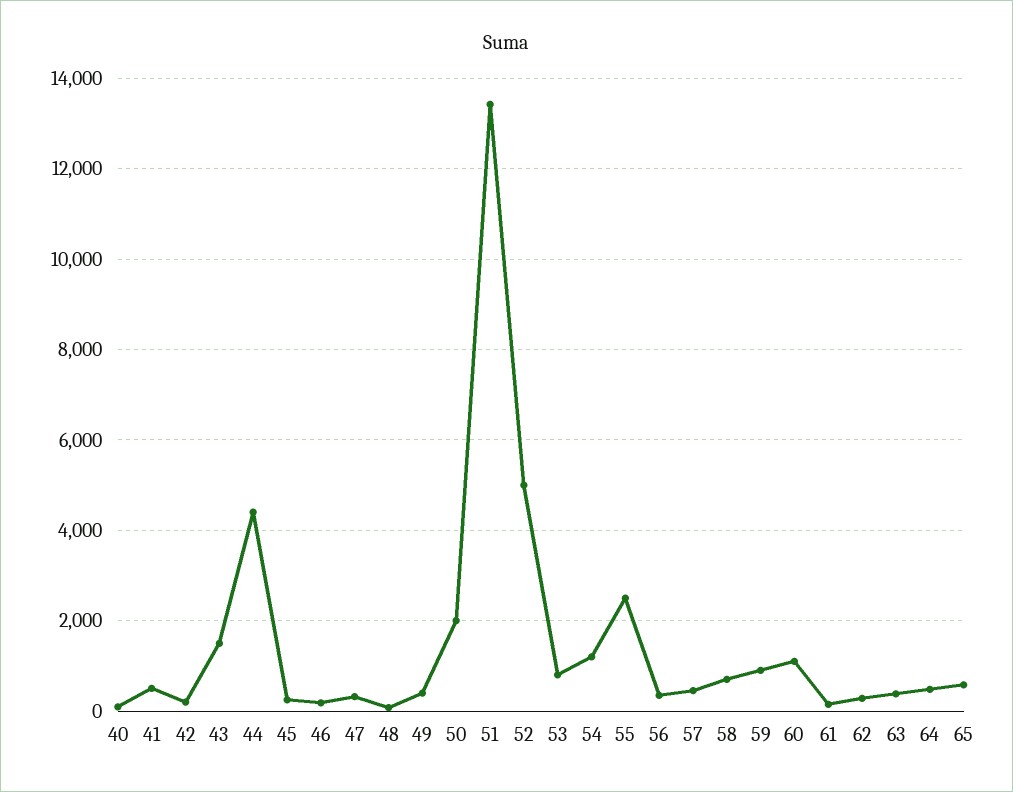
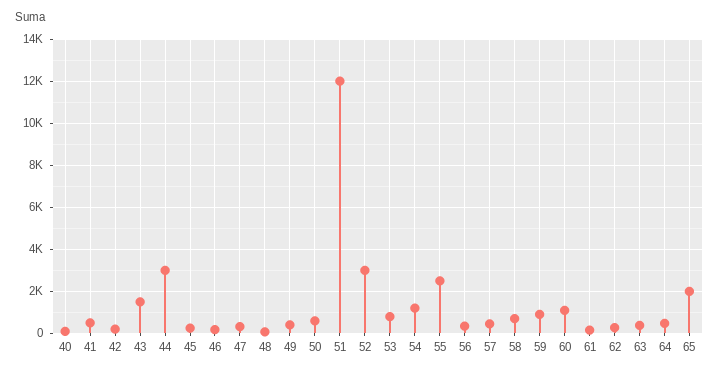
  {
    "40": 0,
    "41": 600,
    "42": 200,
    "43": 1600,
-   "44": 4400,
+   "44": 3000,
    "45": 200,
    "46": 200,
    "47": 400,
    "48": 0,
    "49": 400,
-   "50": 2000,
+   "50": 500,
-   "51": 13400,
+   "51": 12000,
-   "52": 5000,
+   "52": 3000,
    "53": 800,
    "54": 1200,
    "55": 2600,
    "56": 400,
    "57": 400,
    "58": 800,
    "59": 1000,
    "60": 1200,
    "61": 200,
    "62": 200,
    "63": 400,
    "64": 400,
-   "65": 600
+   "65": 2000
  }

